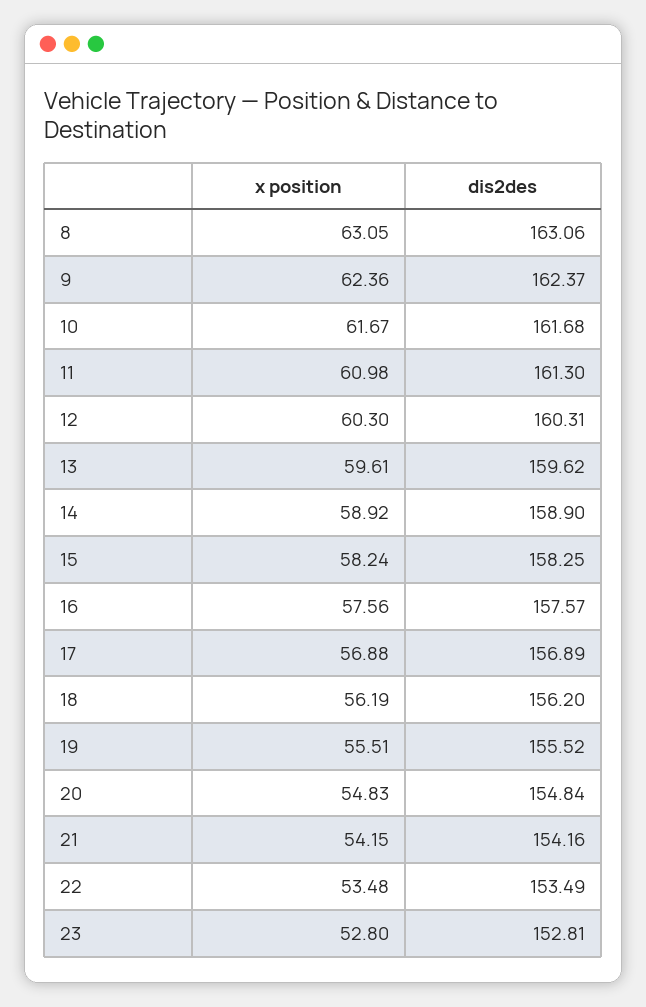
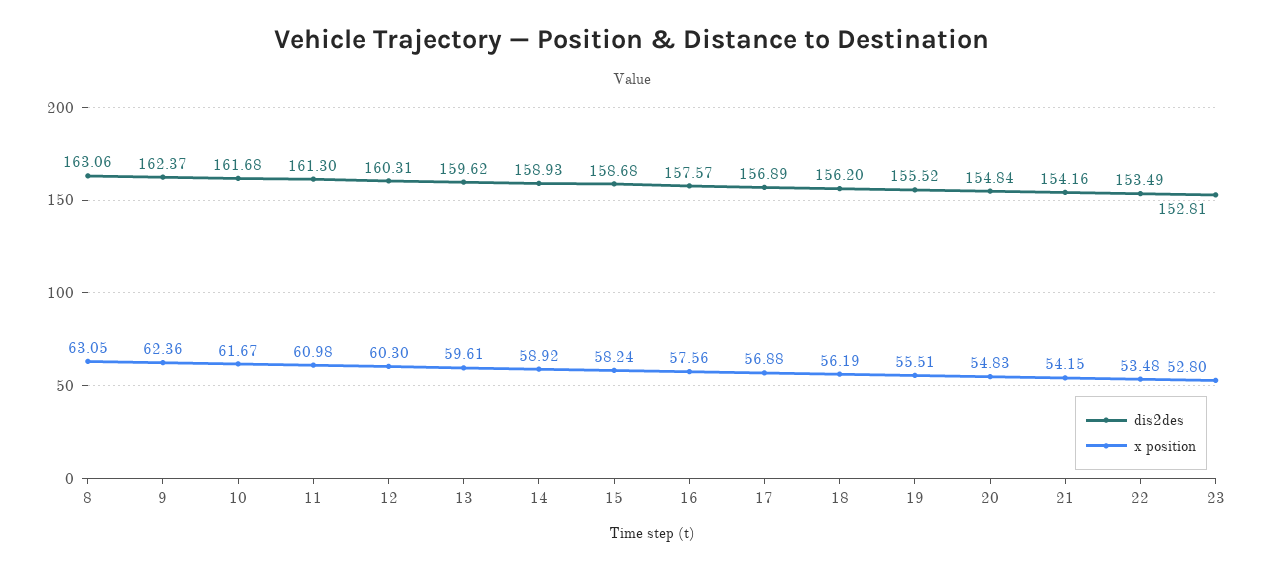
  {
    "x position": {
      "8": 63.05,
      "9": 62.36,
      "10": 61.67,
      "11": 60.98,
      "12": 60.3,
      "13": 59.61,
      "14": 58.92,
      "15": 58.24,
      "16": 57.56,
      "17": 56.88,
      "18": 56.19,
      "19": 55.51,
      "20": 54.83,
      "21": 54.15,
      "22": 53.48,
      "23": 52.8
    },
    "dis2des": {
      "8": 163.06,
      "9": 162.37,
      "10": 161.68,
      "11": 161.3,
      "12": 160.31,
      "13": 159.62,
-     "14": 158.9,
+     "14": 158.93,
-     "15": 158.25,
+     "15": 158.68,
      "16": 157.57,
      "17": 156.89,
      "18": 156.2,
      "19": 155.52,
      "20": 154.84,
      "21": 154.16,
      "22": 153.49,
      "23": 152.81
    }
  }

